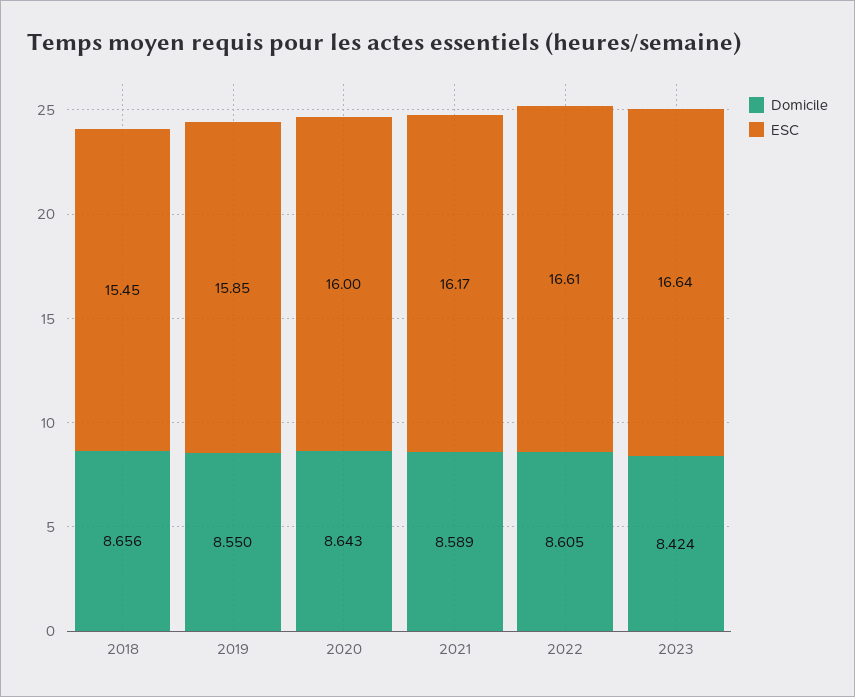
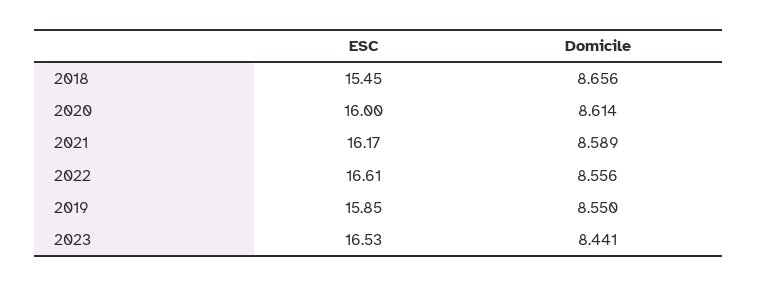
  {
    "Domicile": {
      "2018": 8.656,
      "2019": 8.55,
-     "2020": 8.643,
+     "2020": 8.614,
      "2021": 8.589,
-     "2022": 8.605,
+     "2022": 8.556,
-     "2023": 8.424
+     "2023": 8.441
    },
    "ESC": {
      "2018": 15.45,
      "2019": 15.85,
      "2020": 16,
      "2021": 16.17,
      "2022": 16.61,
-     "2023": 16.64
+     "2023": 16.53
    }
  }

